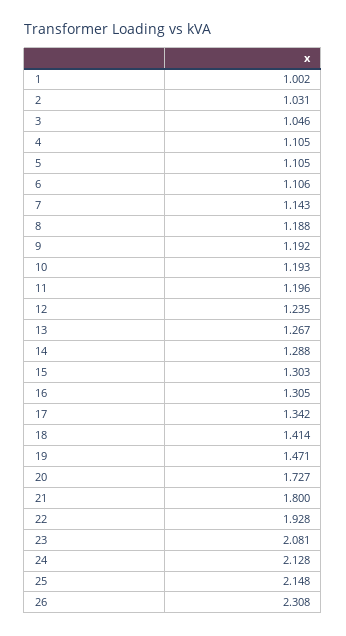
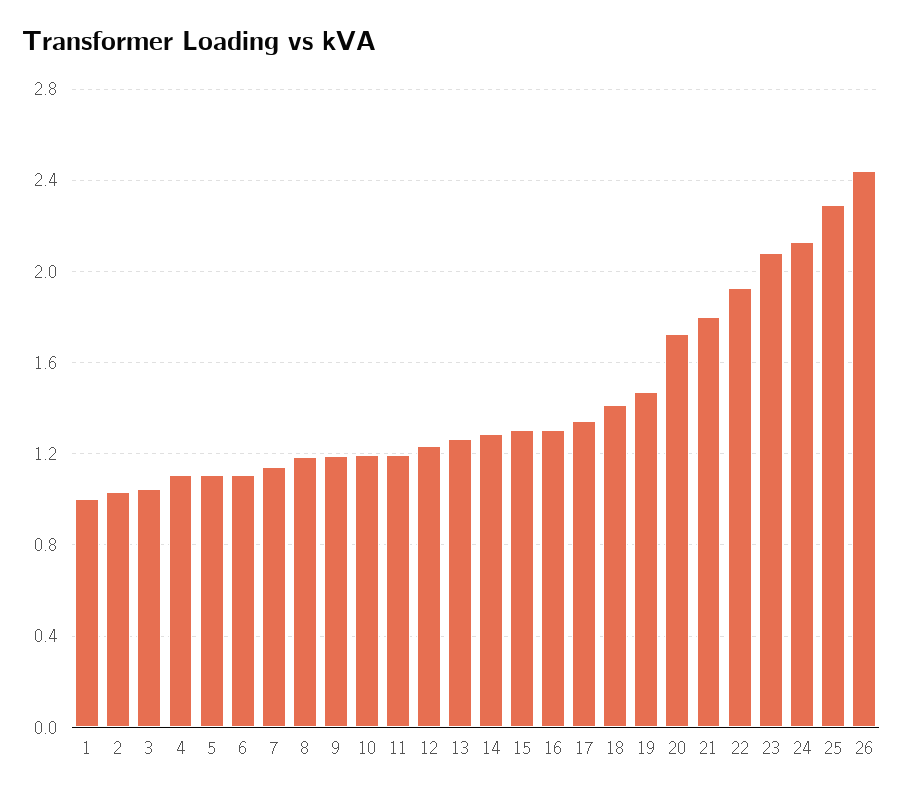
  {
    "1": 1.002,
    "2": 1.031,
    "3": 1.046,
    "4": 1.105,
    "5": 1.105,
    "6": 1.106,
    "7": 1.143,
    "8": 1.188,
    "9": 1.192,
    "10": 1.193,
    "11": 1.196,
    "12": 1.235,
    "13": 1.267,
    "14": 1.288,
    "15": 1.303,
    "16": 1.305,
    "17": 1.342,
    "18": 1.414,
    "19": 1.471,
    "20": 1.727,
    "21": 1.8,
    "22": 1.928,
    "23": 2.081,
    "24": 2.128,
-   "25": 2.148,
+   "25": 2.3,
-   "26": 2.308
+   "26": 2.45
  }

